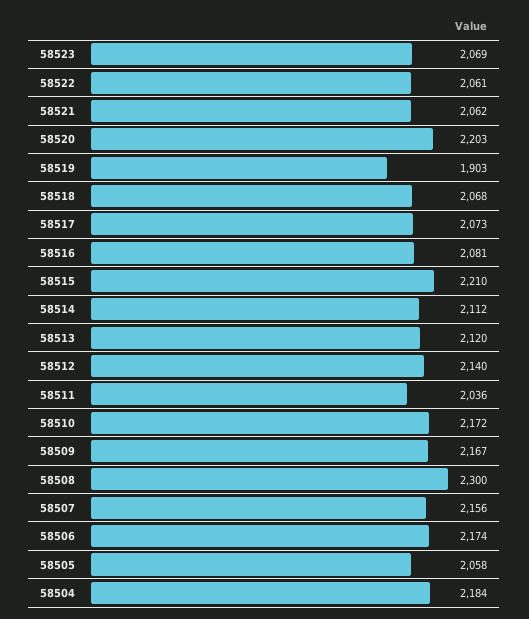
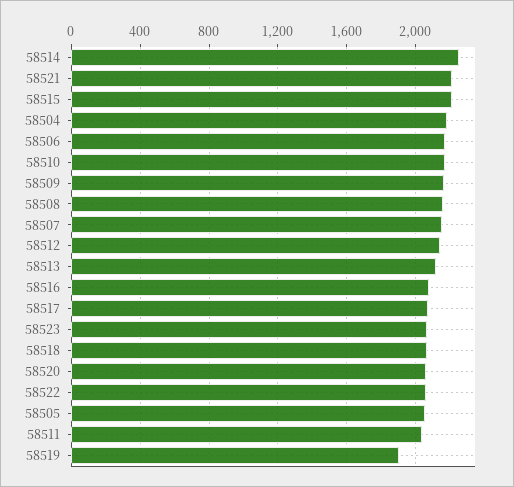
  {
    "58523": 2069,
    "58522": 2061,
-   "58521": 2062,
+   "58521": 2200,
-   "58520": 2203,
+   "58520": 2050,
    "58519": 1903,
    "58518": 2068,
    "58517": 2073,
    "58516": 2081,
    "58515": 2210,
-   "58514": 2112,
+   "58514": 2250,
    "58513": 2120,
    "58512": 2140,
    "58511": 2036,
    "58510": 2172,
    "58509": 2167,
-   "58508": 2300,
+   "58508": 2150,
    "58507": 2156,
    "58506": 2174,
    "58505": 2058,
    "58504": 2184
  }

